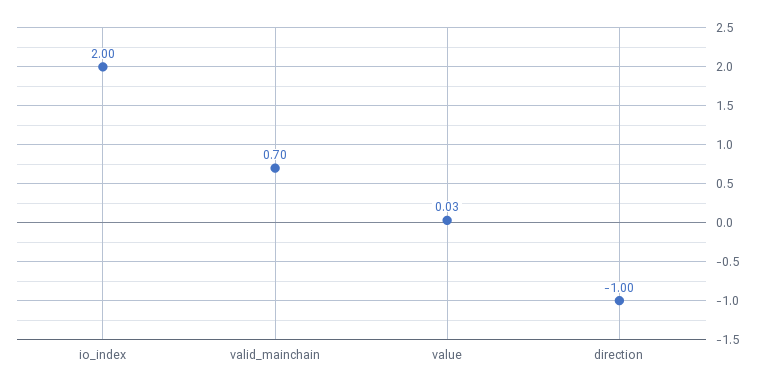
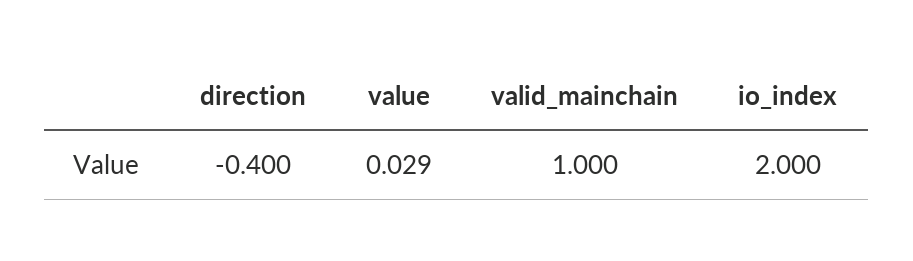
  {
    "io_index": 2,
-   "valid_mainchain": 0.7,
+   "valid_mainchain": 1,
    "value": 0.029,
-   "direction": -1
+   "direction": -0.4
  }

